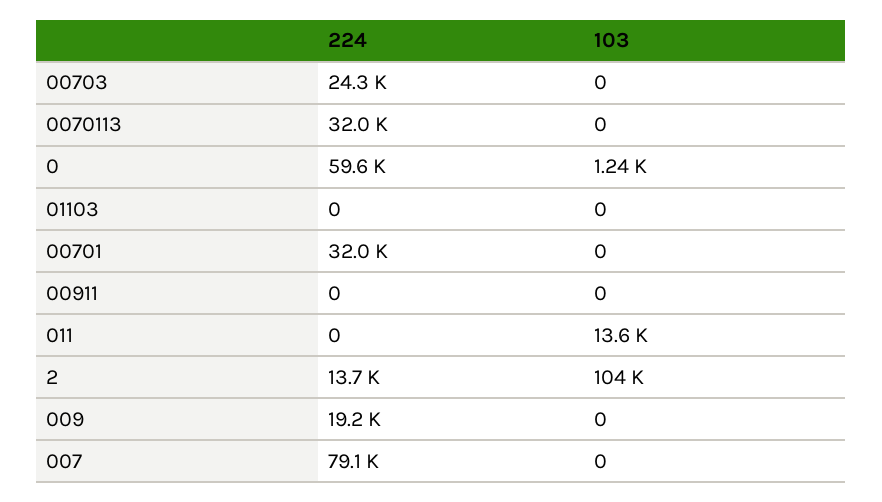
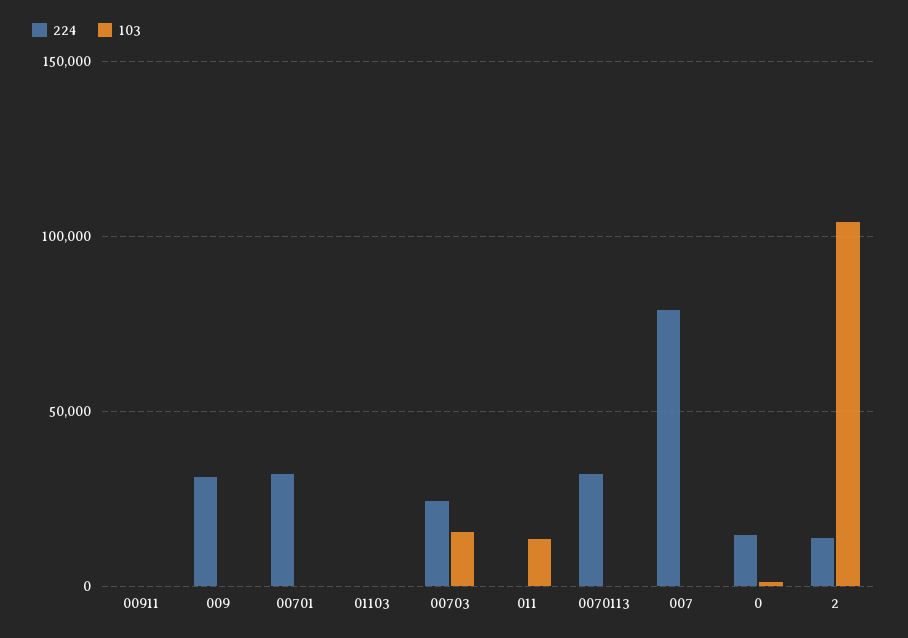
  {
    "224": {
      "00703": 24300,
      "0070113": 32000,
-     "0": 59600,
+     "0": 15000,
      "01103": 0,
      "00701": 32000,
      "00911": 0,
      "011": 0,
      "2": 13700,
-     "009": 19200,
+     "009": 30000,
      "007": 79100
    },
    "103": {
-     "00703": 0,
+     "00703": 15000,
      "0070113": 0,
      "0": 1240,
      "01103": 0,
      "00701": 0,
      "00911": 0,
      "011": 13600,
      "2": 104000,
      "009": 0,
      "007": 0
    }
  }

